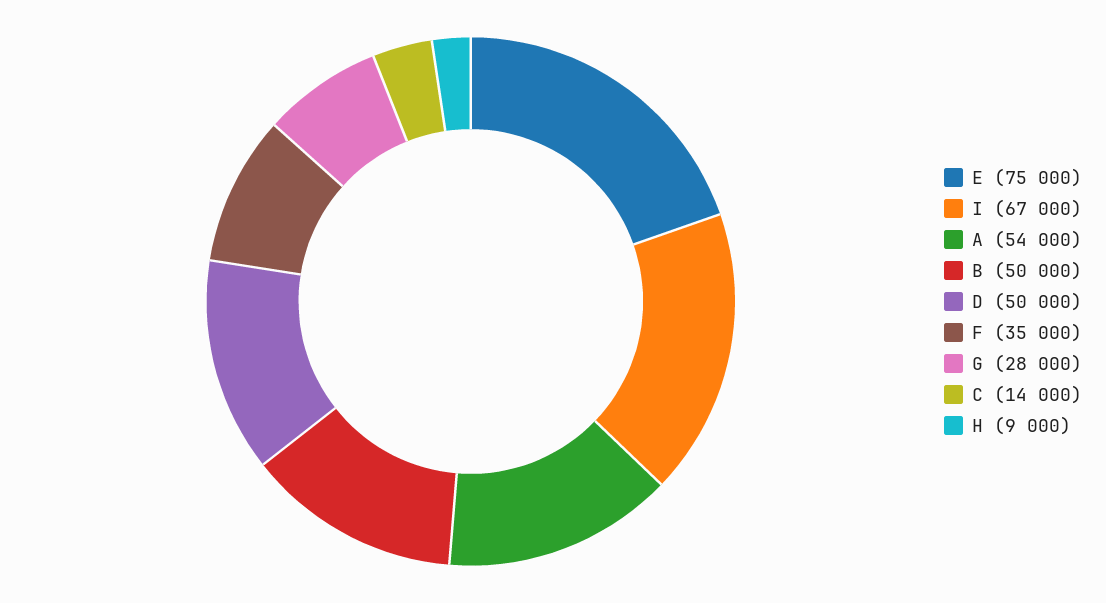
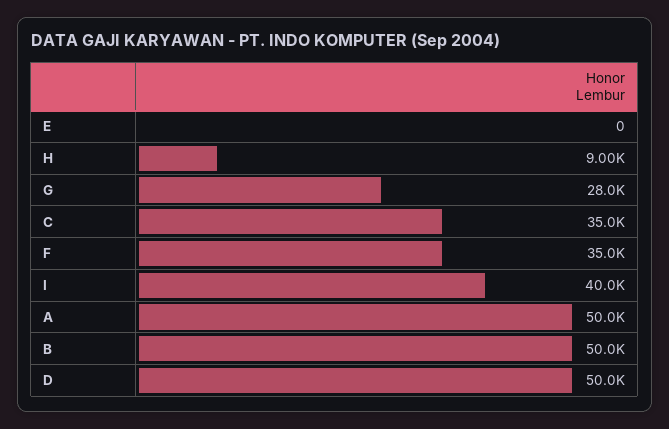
  {
-   "E": 75000,
+   "E": 0,
-   "I": 67000,
+   "I": 40000,
-   "A": 54000,
+   "A": 50000,
    "B": 50000,
    "D": 50000,
    "F": 35000,
    "G": 28000,
-   "C": 14000,
+   "C": 35000,
    "H": 9000
  }

